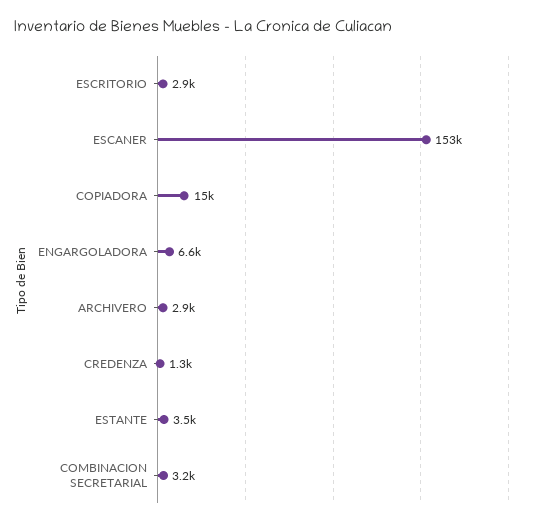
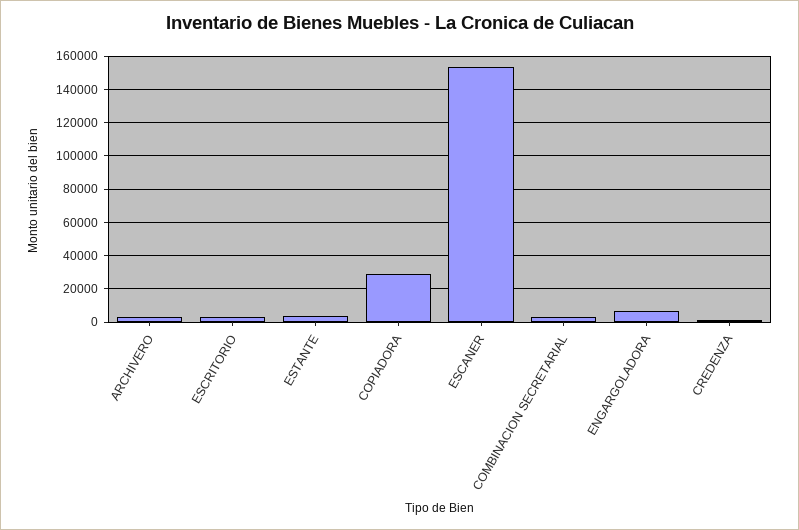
  {
    "ESCRITORIO": 2900,
    "ESCANER": 153000,
-   "COPIADORA": 15000,
+   "COPIADORA": 30000,
    "ENGARGOLADORA": 6600,
    "ARCHIVERO": 2900,
    "CREDENZA": 1300,
    "ESTANTE": 3500,
    "COMBINACION SECRETARIAL": 3200
  }

